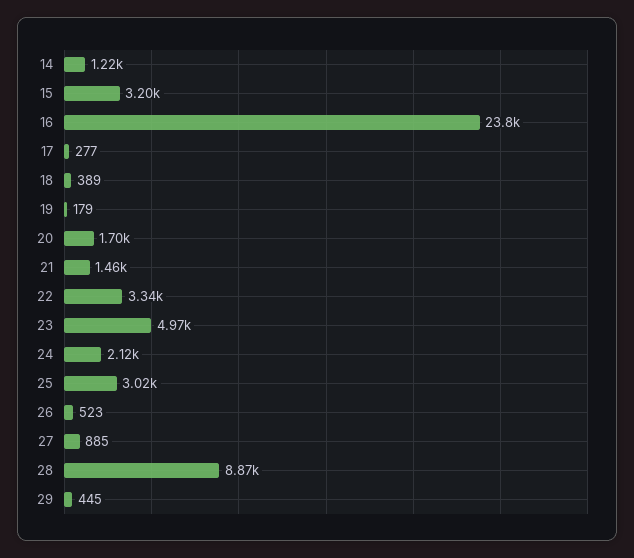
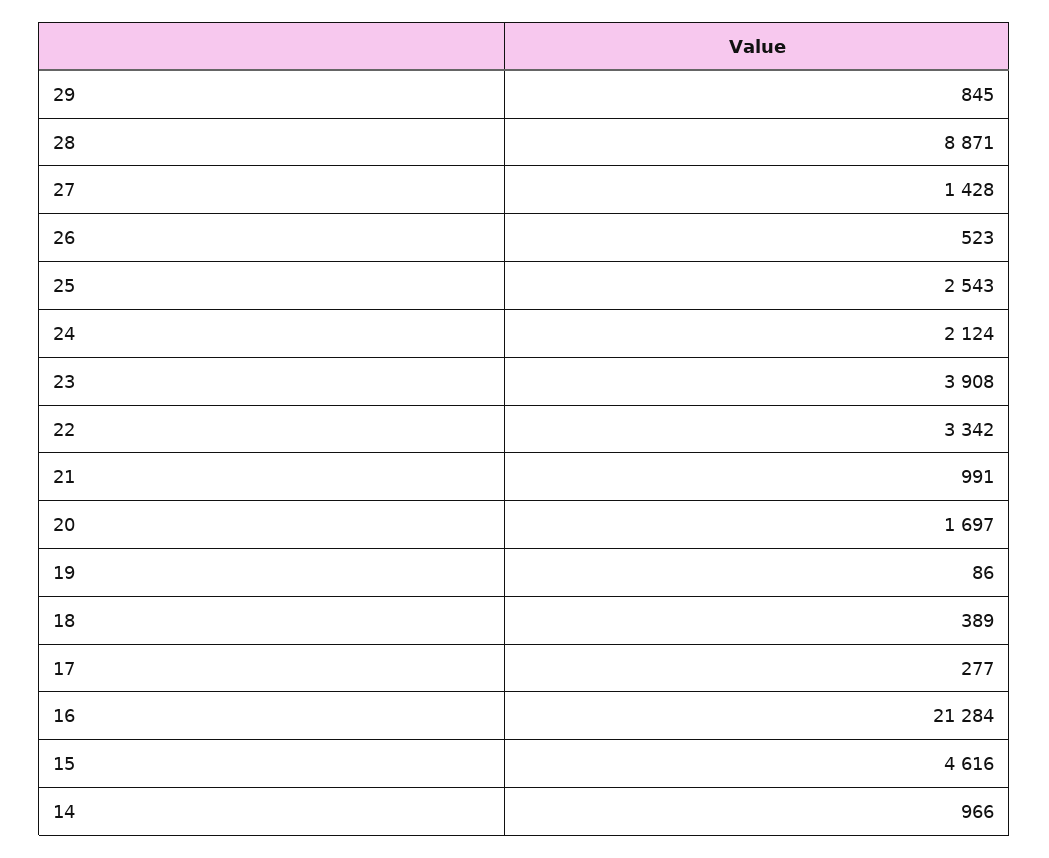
  {
-   "14": 1220,
+   "14": 966,
-   "15": 3200,
+   "15": 4616,
-   "16": 23800,
+   "16": 21284,
    "17": 277,
    "18": 389,
-   "19": 179,
+   "19": 86,
    "20": 1697,
-   "21": 1460,
+   "21": 991,
    "22": 3342,
-   "23": 4970,
+   "23": 3908,
    "24": 2124,
-   "25": 3020,
+   "25": 2543,
    "26": 523,
-   "27": 885,
+   "27": 1428,
    "28": 8871,
-   "29": 445
+   "29": 845
  }

